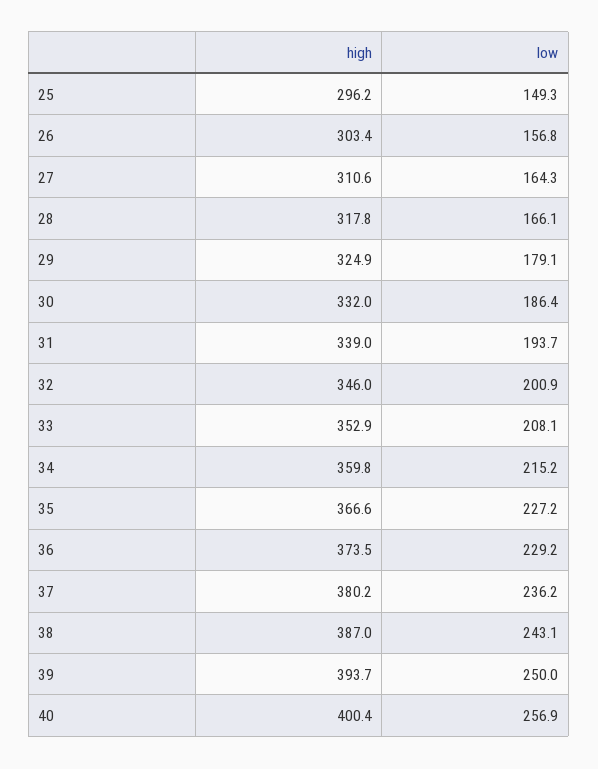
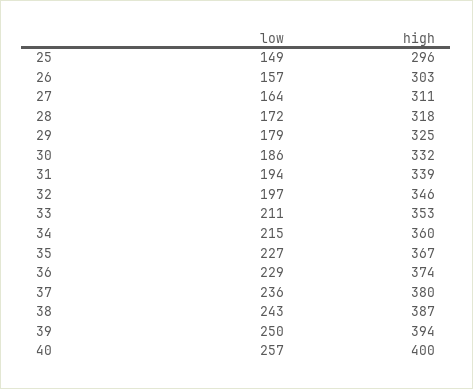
  {
    "high": {
      "25": 296.2,
      "26": 303.4,
      "27": 310.6,
      "28": 317.8,
      "29": 324.9,
      "30": 332,
      "31": 339,
      "32": 346,
      "33": 352.9,
      "34": 359.8,
      "35": 366.6,
      "36": 373.5,
      "37": 380.2,
      "38": 387,
      "39": 393.7,
      "40": 400.4
    },
    "low": {
      "25": 149.3,
      "26": 156.8,
      "27": 164.3,
-     "28": 166.1,
+     "28": 172,
      "29": 179.1,
      "30": 186.4,
      "31": 193.7,
-     "32": 200.9,
+     "32": 197,
-     "33": 208.1,
+     "33": 211,
      "34": 215.2,
      "35": 227.2,
      "36": 229.2,
      "37": 236.2,
      "38": 243.1,
      "39": 250,
      "40": 256.9
    }
  }

